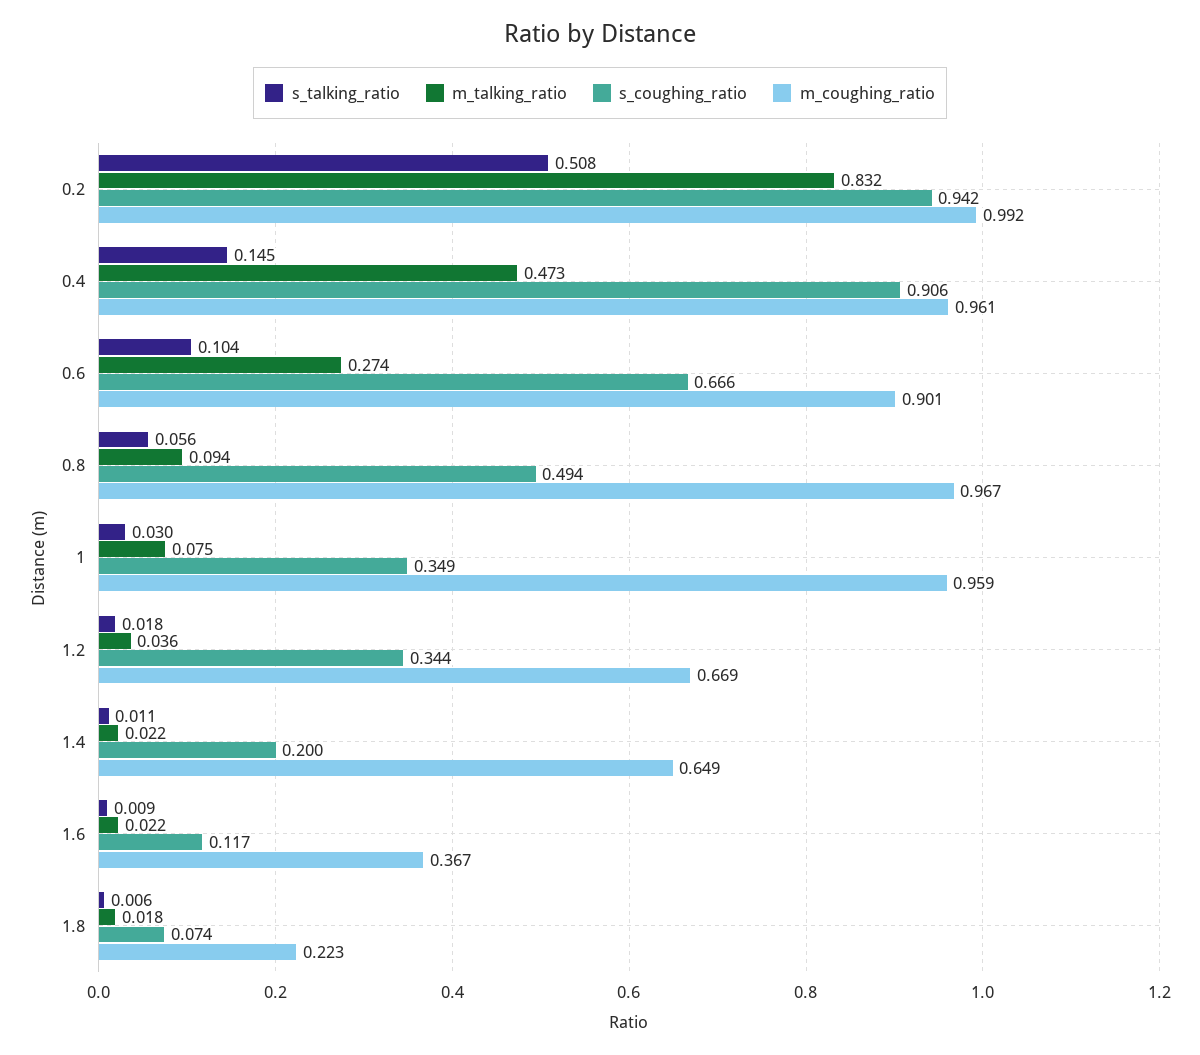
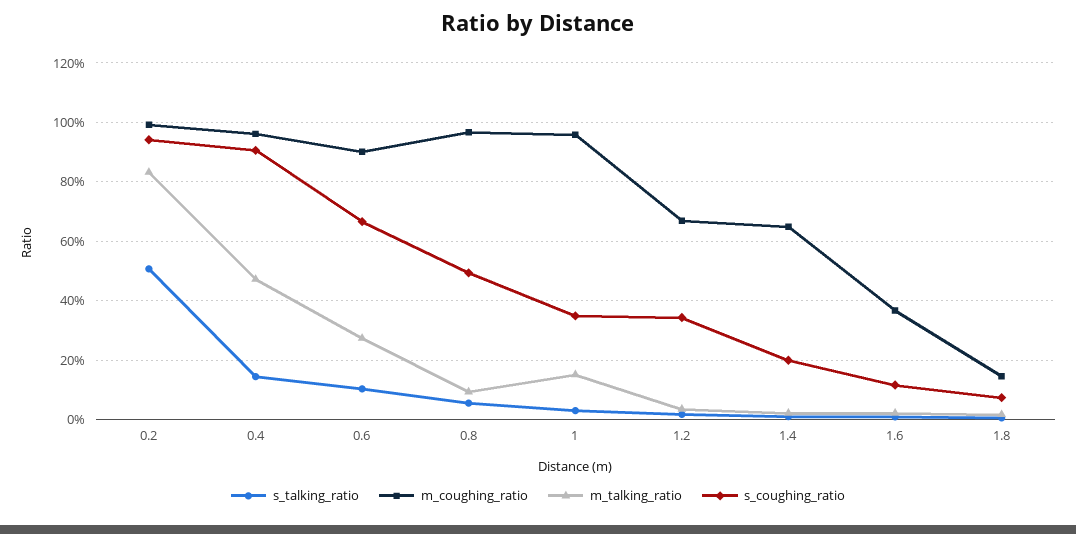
  {
    "s_talking_ratio": {
      "0.2": 0.508,
      "0.4": 0.145,
      "0.6": 0.104,
      "0.8": 0.056,
      "1": 0.03,
      "1.2": 0.018,
      "1.4": 0.011,
      "1.6": 0.009,
      "1.8": 0.006
    },
    "m_talking_ratio": {
      "0.2": 0.832,
      "0.4": 0.473,
      "0.6": 0.274,
      "0.8": 0.094,
-     "1": 0.075,
+     "1": 0.15,
      "1.2": 0.036,
      "1.4": 0.022,
      "1.6": 0.022,
      "1.8": 0.018
    },
    "s_coughing_ratio": {
      "0.2": 0.942,
      "0.4": 0.906,
      "0.6": 0.666,
      "0.8": 0.494,
      "1": 0.349,
      "1.2": 0.344,
      "1.4": 0.2,
      "1.6": 0.117,
      "1.8": 0.074
    },
    "m_coughing_ratio": {
      "0.2": 0.992,
      "0.4": 0.961,
      "0.6": 0.901,
      "0.8": 0.967,
      "1": 0.959,
      "1.2": 0.669,
      "1.4": 0.649,
      "1.6": 0.367,
-     "1.8": 0.223
+     "1.8": 0.15
    }
  }

